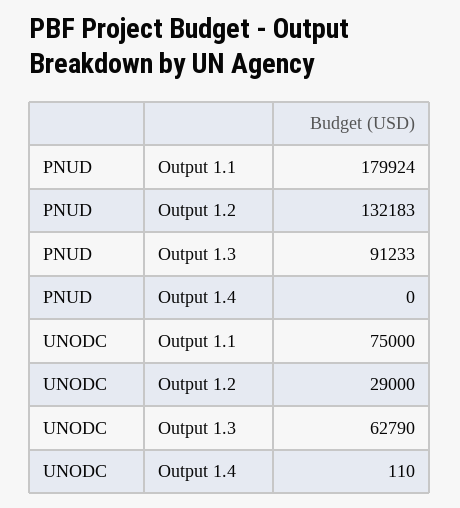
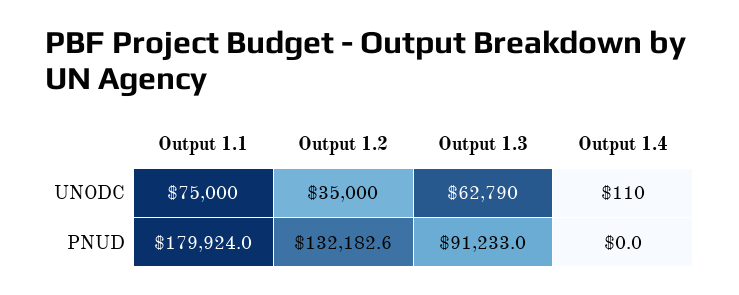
  {
    "PNUD": {
      "Output 1.1": 179924,
      "Output 1.2": 132182.6,
      "Output 1.3": 91233,
      "Output 1.4": 0
    },
    "UNODC": {
      "Output 1.1": 75000,
-     "Output 1.2": 29000,
+     "Output 1.2": 35000,
      "Output 1.3": 62790,
      "Output 1.4": 110
    }
  }

